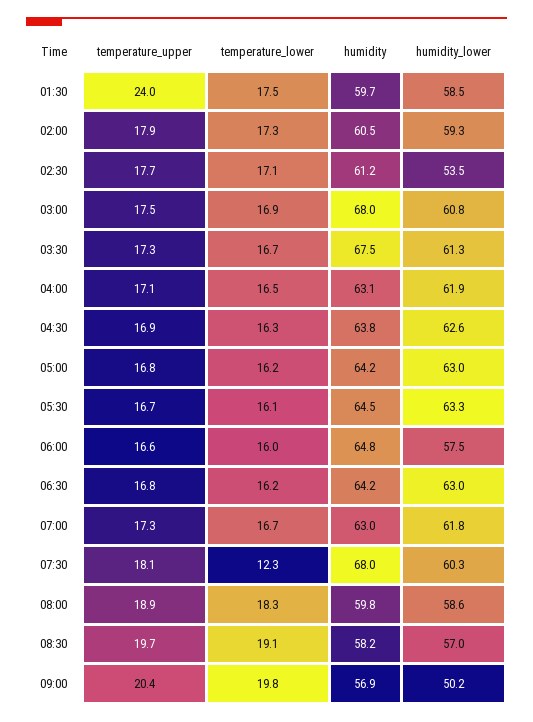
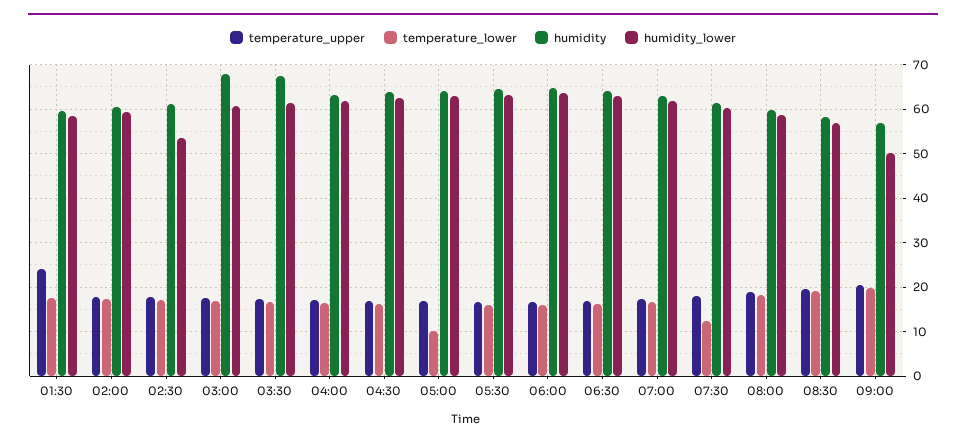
  {
    "temperature_upper": {
      "01:30": 24,
      "02:00": 17.9,
      "02:30": 17.7,
      "03:00": 17.5,
      "03:30": 17.3,
      "04:00": 17.1,
      "04:30": 16.9,
      "05:00": 16.8,
      "05:30": 16.7,
      "06:00": 16.6,
      "06:30": 16.8,
      "07:00": 17.3,
      "07:30": 18.1,
      "08:00": 18.9,
      "08:30": 19.7,
      "09:00": 20.4
    },
    "temperature_lower": {
      "01:30": 17.5,
      "02:00": 17.3,
      "02:30": 17.1,
      "03:00": 16.9,
      "03:30": 16.7,
      "04:00": 16.5,
      "04:30": 16.3,
-     "05:00": 16.2,
+     "05:00": 10,
      "05:30": 16.1,
      "06:00": 16,
      "06:30": 16.2,
      "07:00": 16.7,
      "07:30": 12.3,
      "08:00": 18.3,
      "08:30": 19.1,
      "09:00": 19.8
    },
    "humidity": {
      "01:30": 59.7,
      "02:00": 60.5,
      "02:30": 61.2,
      "03:00": 68,
      "03:30": 67.5,
      "04:00": 63.1,
      "04:30": 63.8,
      "05:00": 64.2,
      "05:30": 64.5,
      "06:00": 64.8,
      "06:30": 64.2,
      "07:00": 63,
-     "07:30": 68,
+     "07:30": 62,
      "08:00": 59.8,
      "08:30": 58.2,
      "09:00": 56.9
    },
    "humidity_lower": {
      "01:30": 58.5,
      "02:00": 59.3,
      "02:30": 53.5,
      "03:00": 60.8,
      "03:30": 61.3,
      "04:00": 61.9,
      "04:30": 62.6,
      "05:00": 63,
      "05:30": 63.3,
-     "06:00": 57.5,
+     "06:00": 64,
      "06:30": 63,
      "07:00": 61.8,
      "07:30": 60.3,
      "08:00": 58.6,
      "08:30": 57,
      "09:00": 50.2
    }
  }

